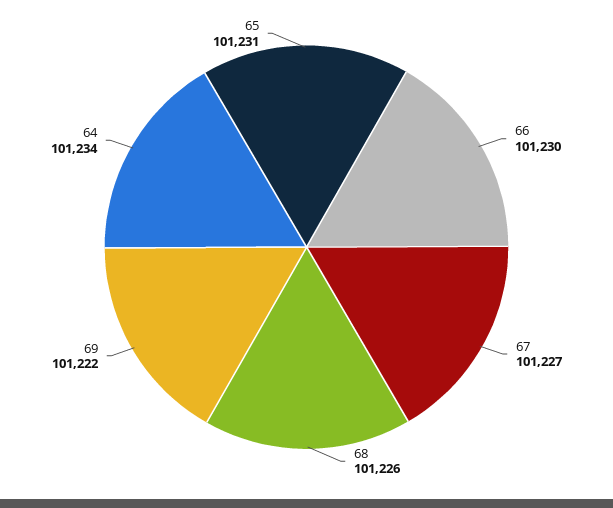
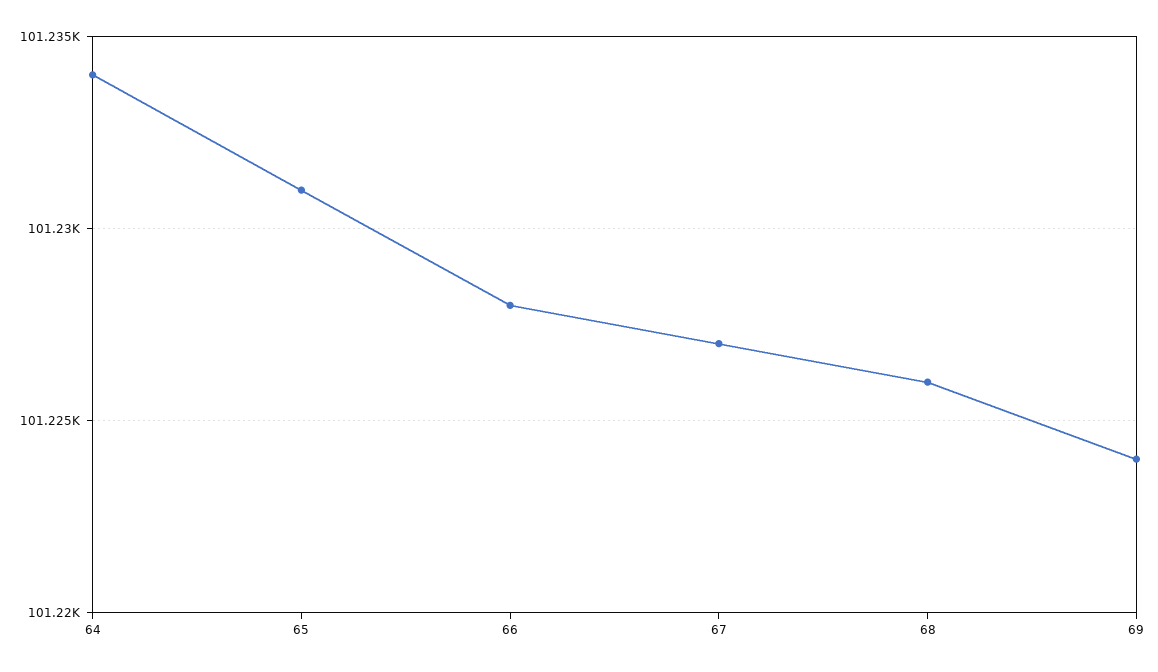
  {
-   "66": 101230,
+   "66": 101228,
    "67": 101227,
    "68": 101226,
-   "69": 101222,
+   "69": 101224,
    "64": 101234,
    "65": 101231
  }

